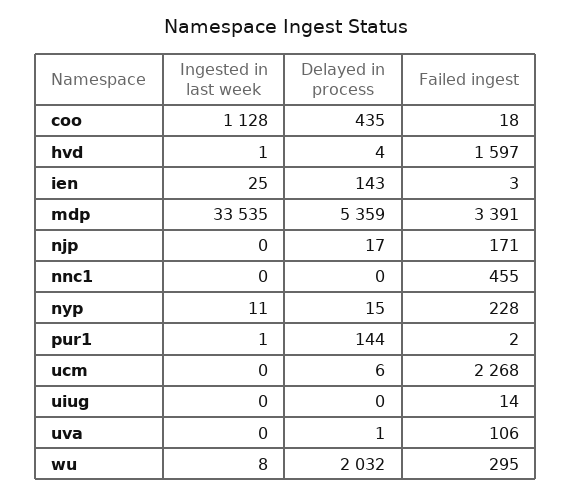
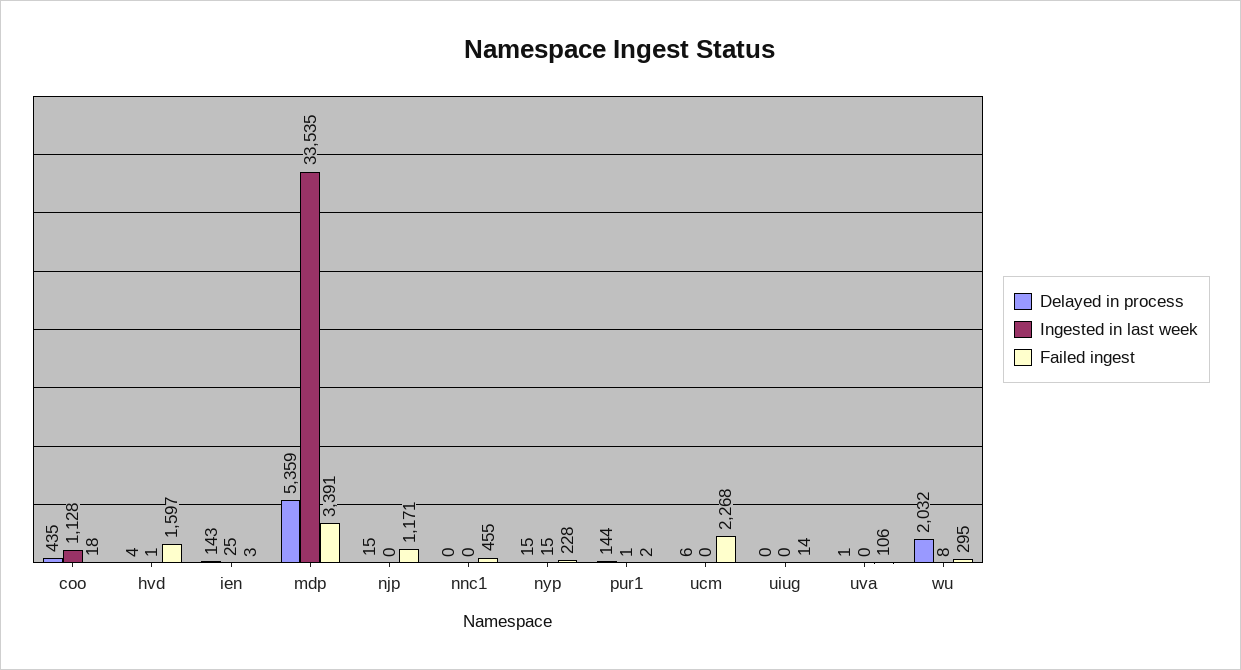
  {
    "Ingested in last week": {
      "coo": 1128,
      "hvd": 1,
      "ien": 25,
      "mdp": 33535,
      "njp": 0,
      "nnc1": 0,
-     "nyp": 11,
+     "nyp": 15,
      "pur1": 1,
      "ucm": 0,
      "uiug": 0,
      "uva": 0,
      "wu": 8
    },
    "Delayed in process": {
      "coo": 435,
      "hvd": 4,
      "ien": 143,
      "mdp": 5359,
-     "njp": 17,
+     "njp": 15,
      "nnc1": 0,
      "nyp": 15,
      "pur1": 144,
      "ucm": 6,
      "uiug": 0,
      "uva": 1,
      "wu": 2032
    },
    "Failed ingest": {
      "coo": 18,
      "hvd": 1597,
      "ien": 3,
      "mdp": 3391,
-     "njp": 171,
+     "njp": 1171,
      "nnc1": 455,
      "nyp": 228,
      "pur1": 2,
      "ucm": 2268,
      "uiug": 14,
      "uva": 106,
      "wu": 295
    }
  }

